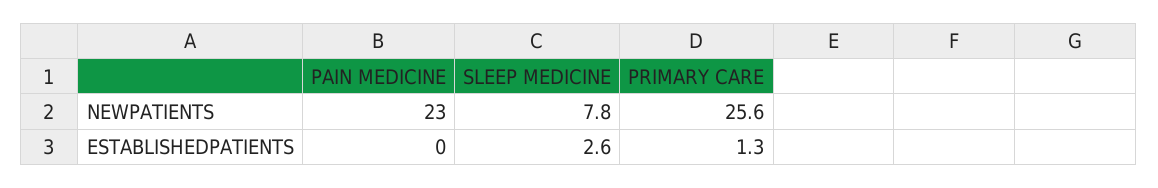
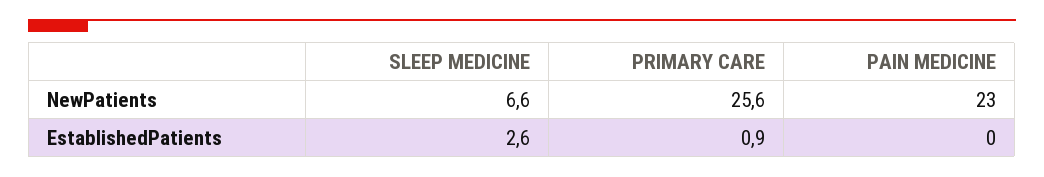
  {
    "PAIN MEDICINE": {
      "NEWPATIENTS": 23,
      "ESTABLISHEDPATIENTS": 0
    },
    "SLEEP MEDICINE": {
-     "NEWPATIENTS": 7.8,
+     "NEWPATIENTS": 6.6,
      "ESTABLISHEDPATIENTS": 2.6
    },
    "PRIMARY CARE": {
      "NEWPATIENTS": 25.6,
-     "ESTABLISHEDPATIENTS": 1.3
+     "ESTABLISHEDPATIENTS": 0.9
    }
  }

